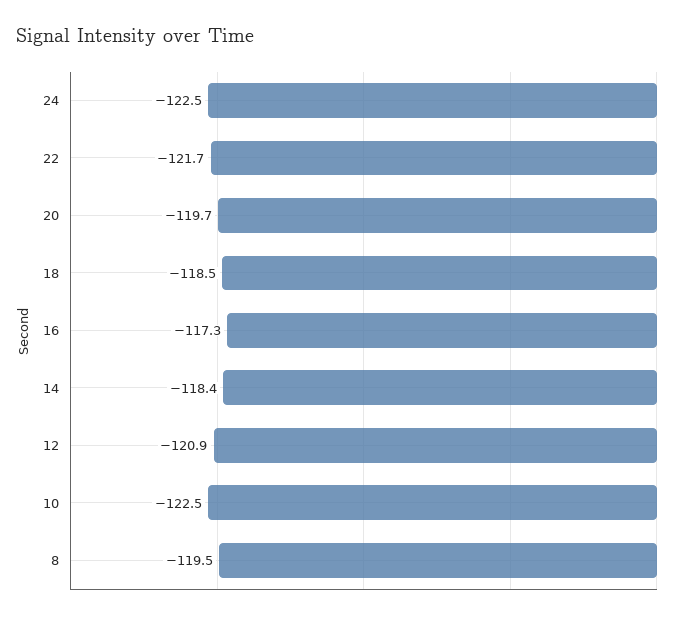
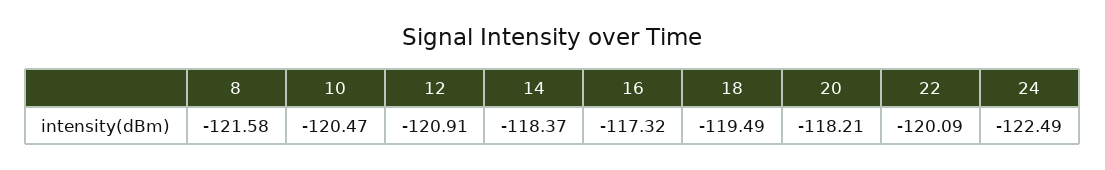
  {
    "24": -122.49,
-   "22": -121.7,
+   "22": -120.09,
-   "20": -119.7,
+   "20": -118.21,
-   "18": -118.5,
+   "18": -119.49,
    "16": -117.32,
    "14": -118.37,
    "12": -120.91,
-   "10": -122.5,
+   "10": -120.47,
-   "8": -119.5
+   "8": -121.58
  }

